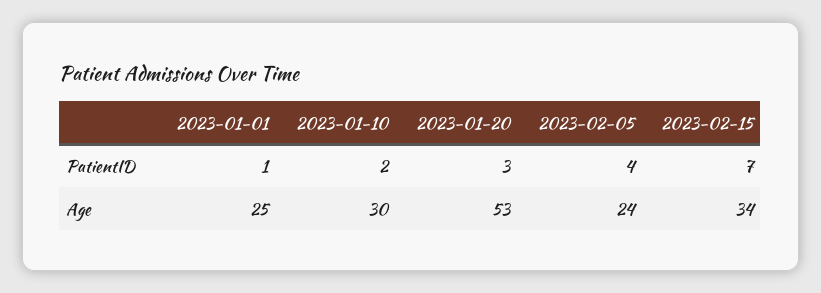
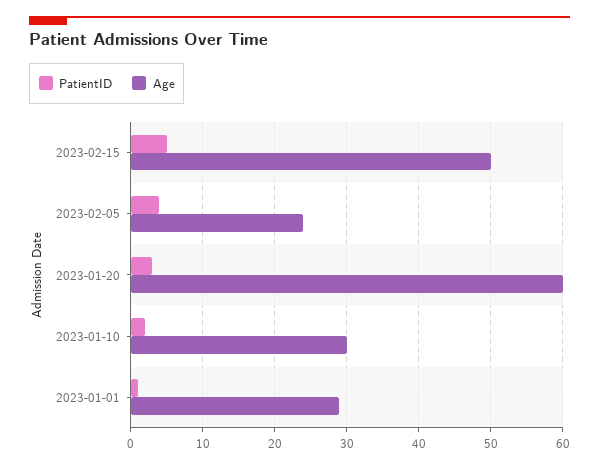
  {
    "PatientID": {
      "2023-01-01": 1,
      "2023-01-10": 2,
      "2023-01-20": 3,
      "2023-02-05": 4,
-     "2023-02-15": 7
+     "2023-02-15": 5
    },
    "Age": {
-     "2023-01-01": 25,
+     "2023-01-01": 29,
      "2023-01-10": 30,
-     "2023-01-20": 53,
+     "2023-01-20": 60,
      "2023-02-05": 24,
-     "2023-02-15": 34
+     "2023-02-15": 50
    }
  }

